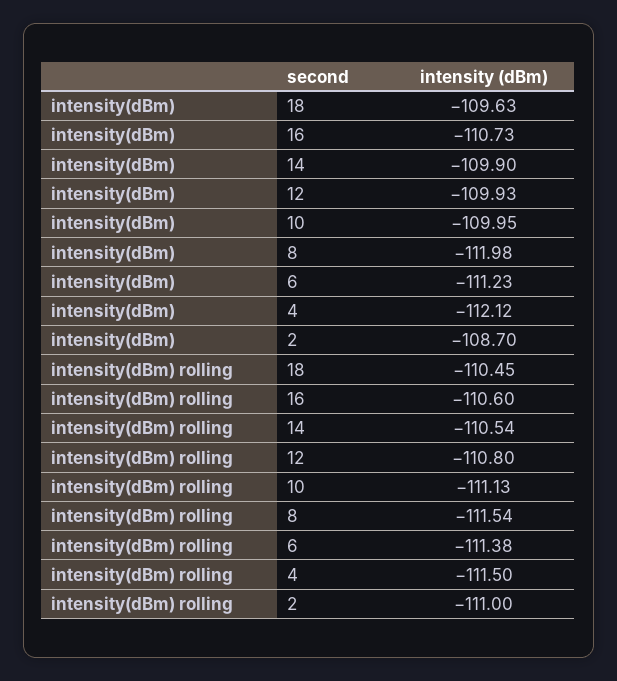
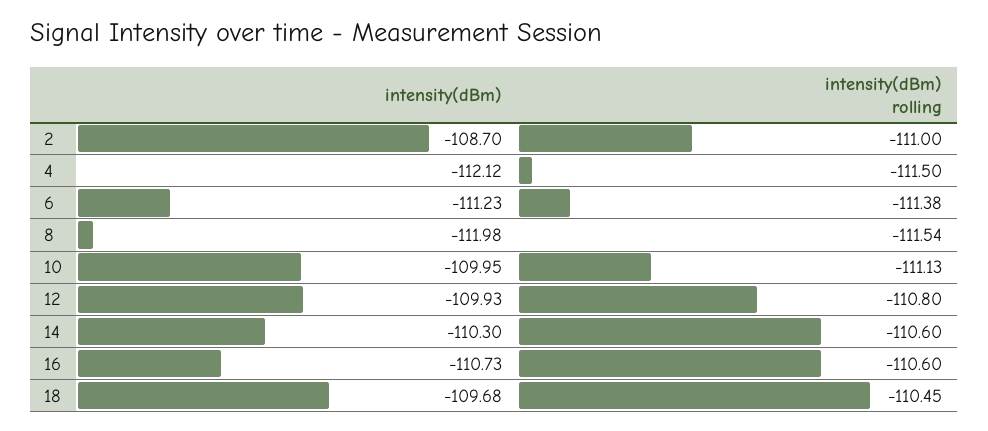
  {
    "intensity(dBm)": {
-     "18": -109.63,
+     "18": -109.68,
      "16": -110.73,
-     "14": -109.9,
+     "14": -110.3,
      "12": -109.93,
      "10": -109.95,
      "8": -111.98,
      "6": -111.23,
      "4": -112.12,
      "2": -108.7
    },
    "intensity(dBm) rolling": {
      "18": -110.45,
      "16": -110.6,
-     "14": -110.54,
+     "14": -110.6,
      "12": -110.8,
      "10": -111.13,
      "8": -111.54,
      "6": -111.38,
      "4": -111.5,
      "2": -111
    }
  }

